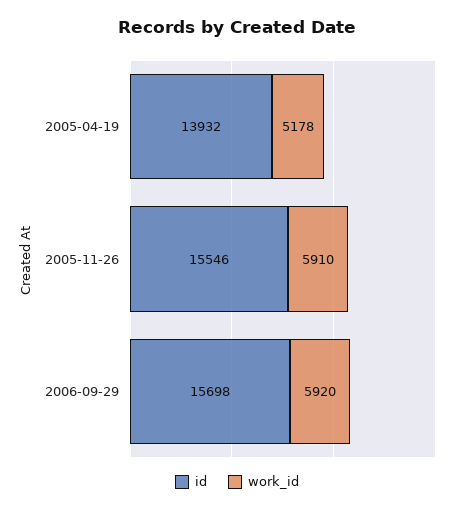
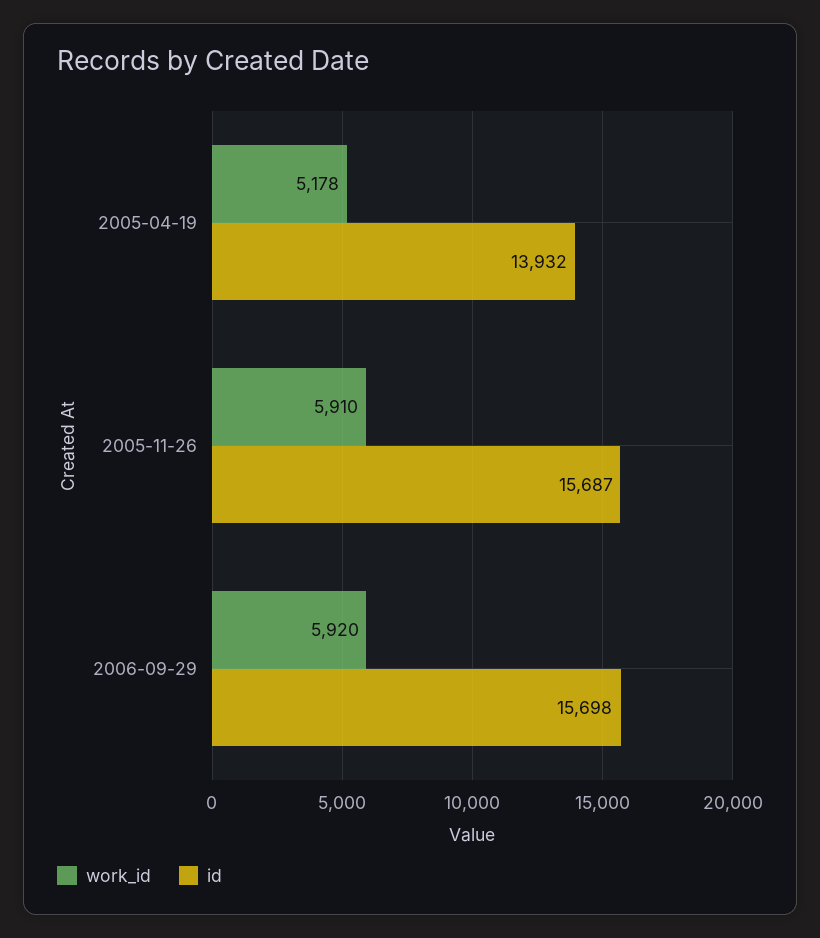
  {
    "id": {
      "2005-04-19": 13932,
-     "2005-11-26": 15546,
+     "2005-11-26": 15687,
      "2006-09-29": 15698
    },
    "work_id": {
      "2005-04-19": 5178,
      "2005-11-26": 5910,
      "2006-09-29": 5920
    }
  }

